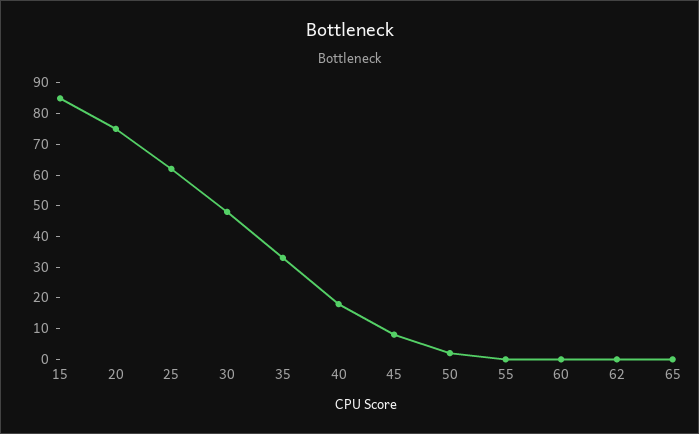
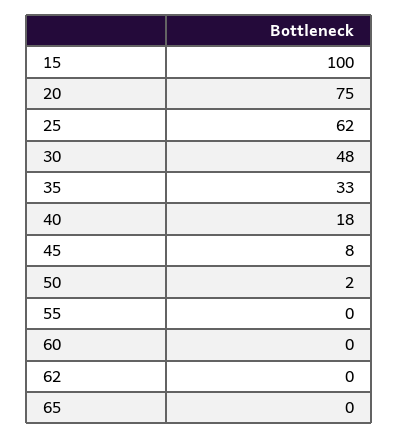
  {
-   "15": 85,
+   "15": 100,
    "20": 75,
    "25": 62,
    "30": 48,
    "35": 33,
    "40": 18,
    "45": 8,
    "50": 2,
    "55": 0,
    "60": 0,
    "62": 0,
    "65": 0
  }

